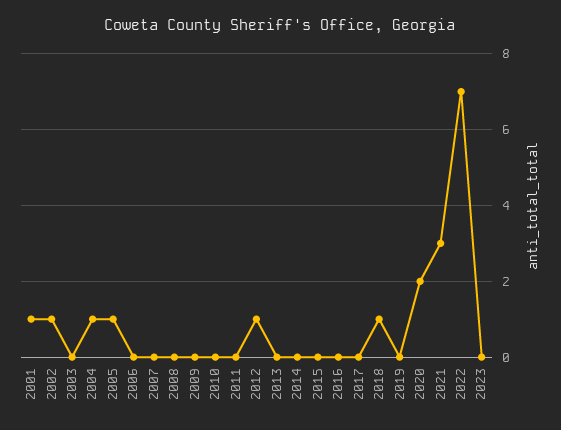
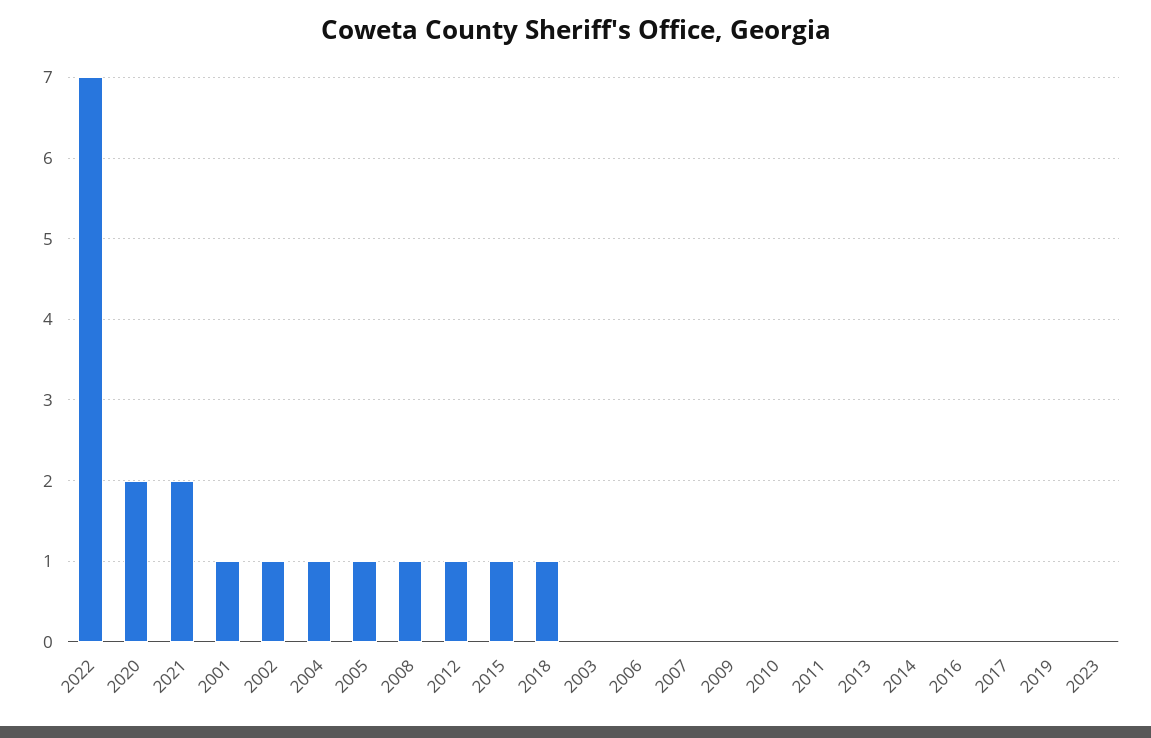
  {
    "2001": 1,
    "2002": 1,
    "2003": 0,
    "2004": 1,
    "2005": 1,
    "2006": 0,
    "2007": 0,
-   "2008": 0,
+   "2008": 1,
    "2009": 0,
    "2010": 0,
    "2011": 0,
    "2012": 1,
    "2013": 0,
    "2014": 0,
-   "2015": 0,
+   "2015": 1,
    "2016": 0,
    "2017": 0,
    "2018": 1,
    "2019": 0,
    "2020": 2,
-   "2021": 3,
+   "2021": 2,
    "2022": 7,
    "2023": 0
  }

